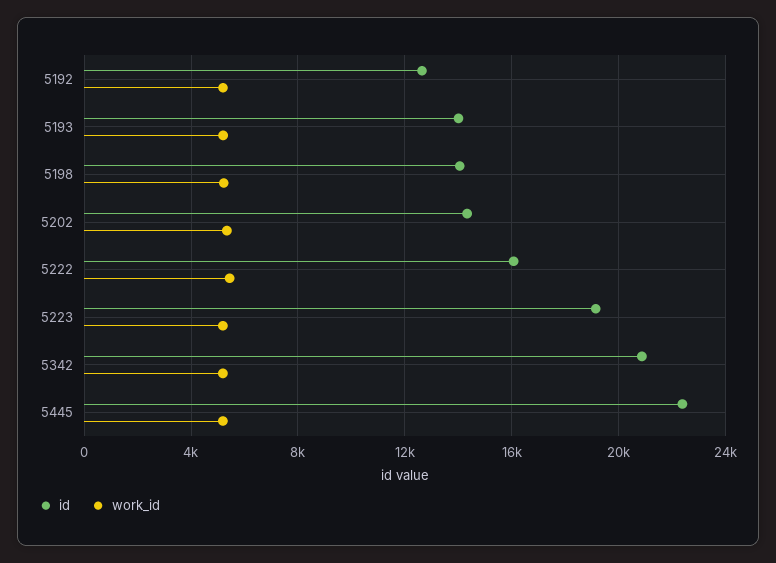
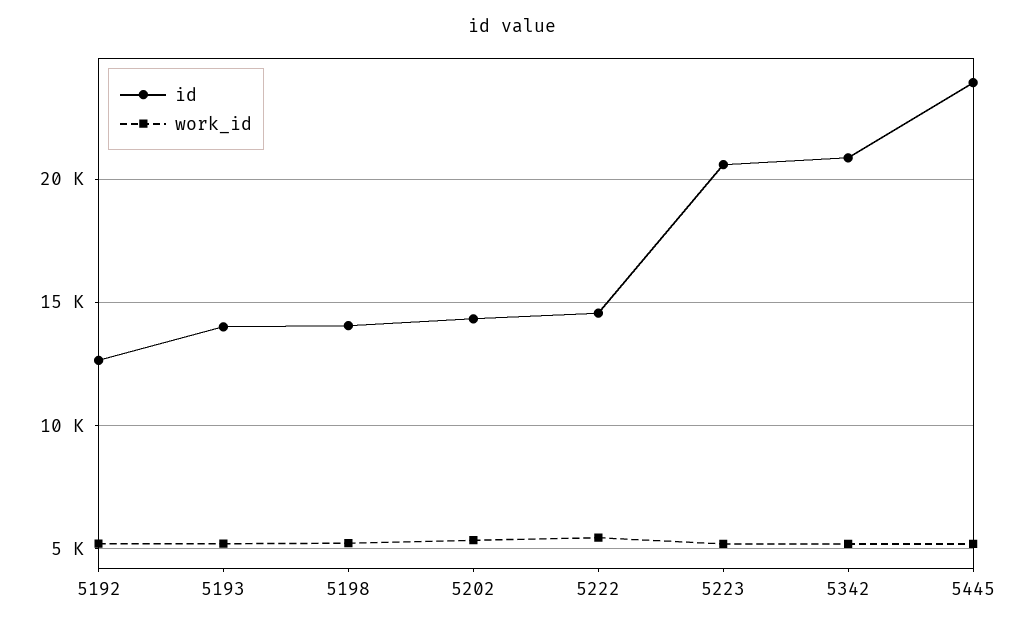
  {
    "id": {
      "5192": 12500,
      "5193": 14000,
      "5198": 14000,
      "5202": 14500,
-     "5222": 16000,
+     "5222": 14500,
-     "5223": 19000,
+     "5223": 20500,
      "5342": 21000,
-     "5445": 22500
+     "5445": 24000
    },
    "work_id": {
      "5192": 5000,
      "5193": 5000,
      "5198": 5000,
      "5202": 5500,
      "5222": 5500,
      "5223": 5000,
      "5342": 5000,
      "5445": 5000
    }
  }

